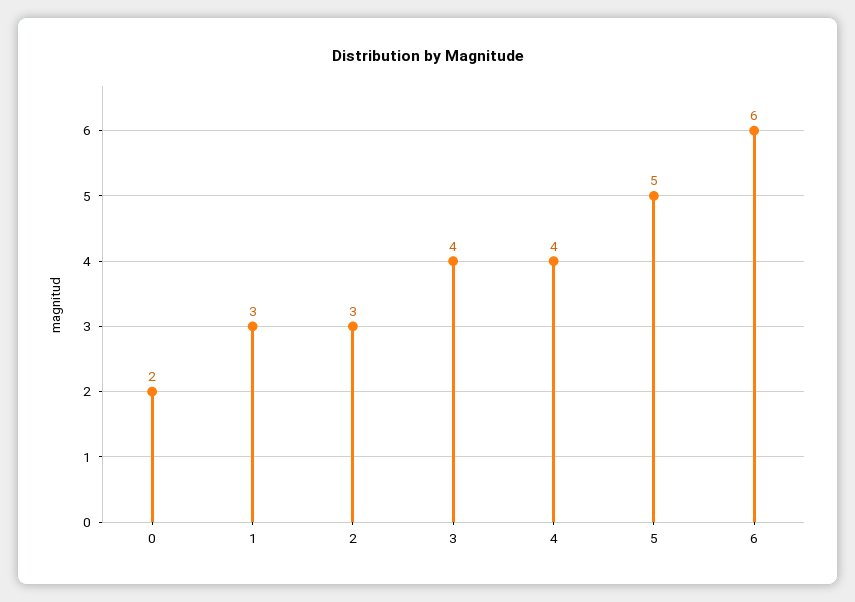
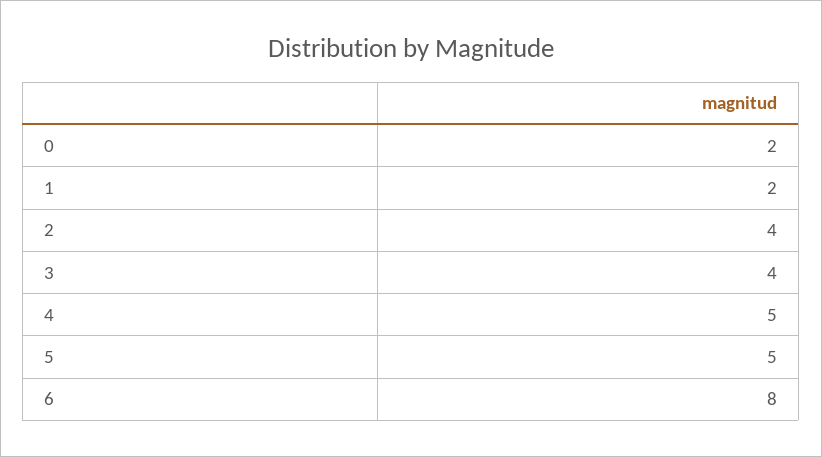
  {
    "0": 2,
-   "1": 3,
+   "1": 2,
-   "2": 3,
+   "2": 4,
    "3": 4,
-   "4": 4,
+   "4": 5,
    "5": 5,
-   "6": 6
+   "6": 8
  }

